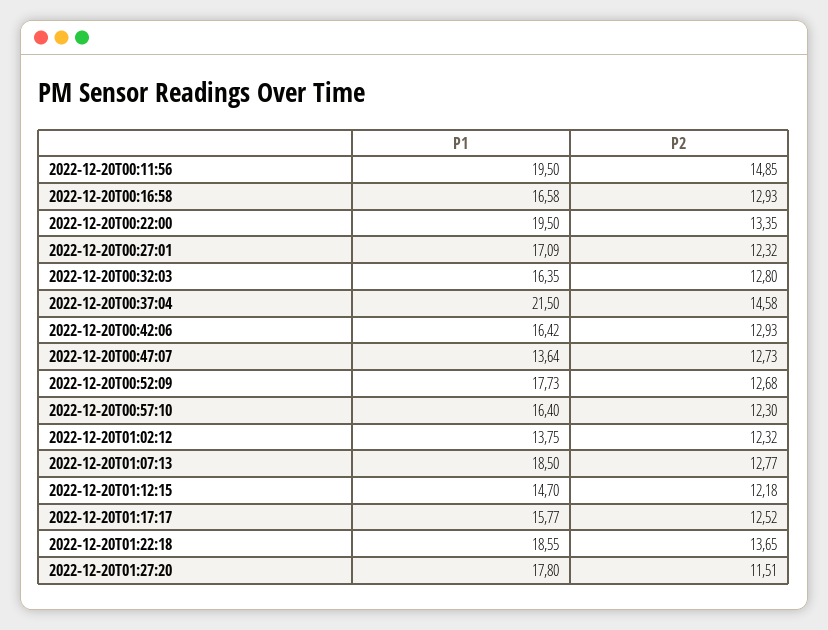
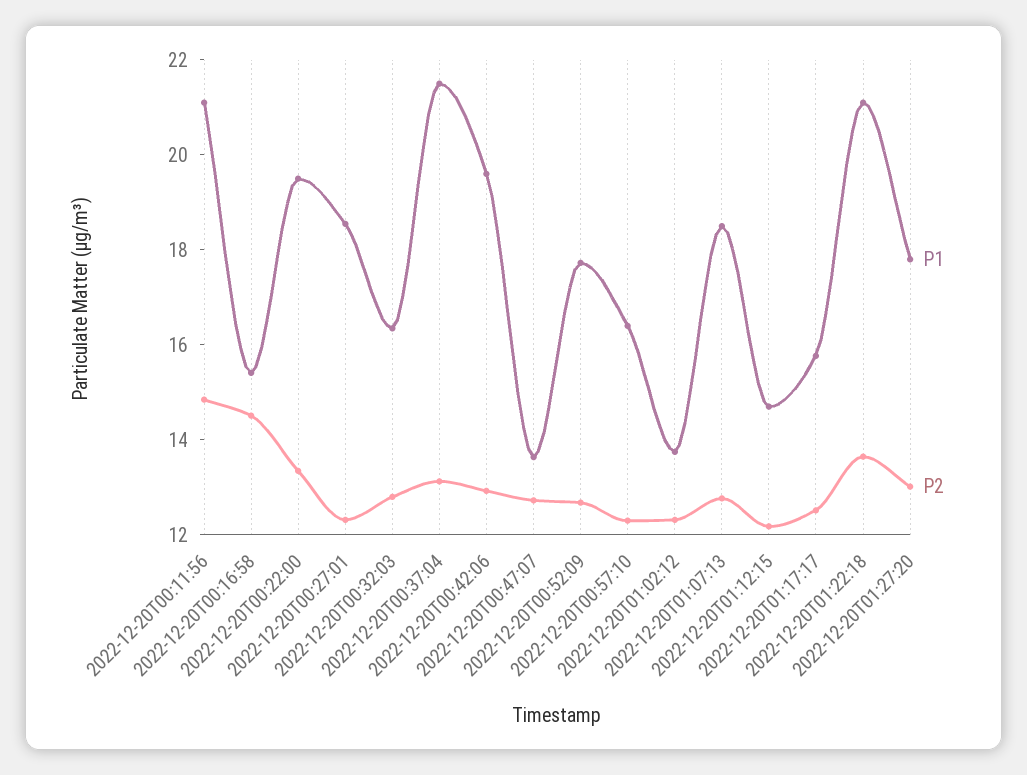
  {
    "P1": {
-     "2022-12-20T00:11:56": 19.5,
+     "2022-12-20T00:11:56": 21,
-     "2022-12-20T00:16:58": 16.58,
+     "2022-12-20T00:16:58": 15.5,
      "2022-12-20T00:22:00": 19.5,
-     "2022-12-20T00:27:01": 17.09,
+     "2022-12-20T00:27:01": 18.5,
      "2022-12-20T00:32:03": 16.35,
      "2022-12-20T00:37:04": 21.5,
-     "2022-12-20T00:42:06": 16.42,
+     "2022-12-20T00:42:06": 19.5,
      "2022-12-20T00:47:07": 13.64,
      "2022-12-20T00:52:09": 17.73,
      "2022-12-20T00:57:10": 16.4,
      "2022-12-20T01:02:12": 13.75,
      "2022-12-20T01:07:13": 18.5,
      "2022-12-20T01:12:15": 14.7,
      "2022-12-20T01:17:17": 15.77,
-     "2022-12-20T01:22:18": 18.55,
+     "2022-12-20T01:22:18": 21,
      "2022-12-20T01:27:20": 17.8
    },
    "P2": {
      "2022-12-20T00:11:56": 14.85,
-     "2022-12-20T00:16:58": 12.93,
+     "2022-12-20T00:16:58": 14.5,
      "2022-12-20T00:22:00": 13.35,
      "2022-12-20T00:27:01": 12.32,
      "2022-12-20T00:32:03": 12.8,
-     "2022-12-20T00:37:04": 14.58,
+     "2022-12-20T00:37:04": 13,
      "2022-12-20T00:42:06": 12.93,
      "2022-12-20T00:47:07": 12.73,
      "2022-12-20T00:52:09": 12.68,
      "2022-12-20T00:57:10": 12.3,
      "2022-12-20T01:02:12": 12.32,
      "2022-12-20T01:07:13": 12.77,
      "2022-12-20T01:12:15": 12.18,
      "2022-12-20T01:17:17": 12.52,
      "2022-12-20T01:22:18": 13.65,
-     "2022-12-20T01:27:20": 11.51
+     "2022-12-20T01:27:20": 13
    }
  }

